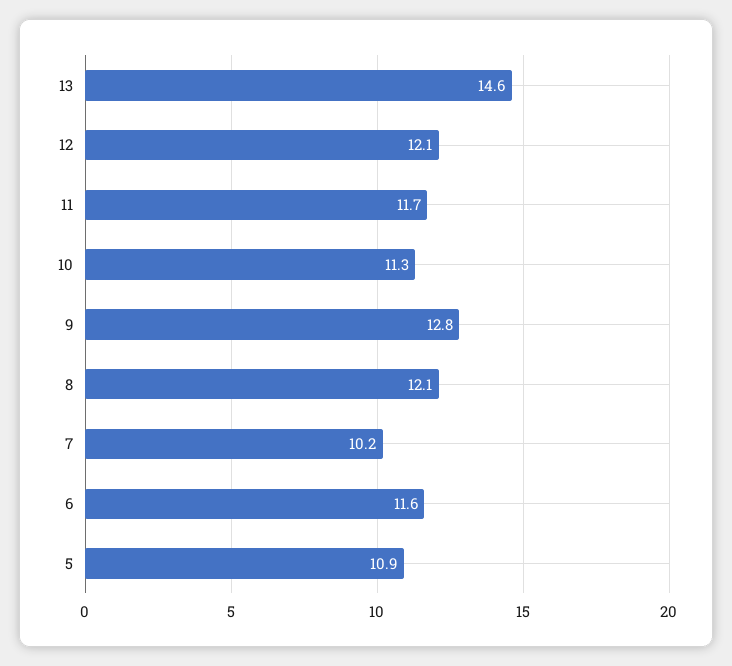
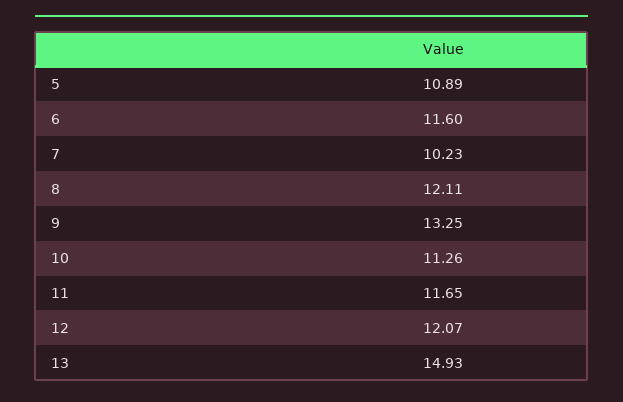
  {
-   "13": 14.6,
+   "13": 14.93,
    "12": 12.07,
    "11": 11.65,
    "10": 11.26,
-   "9": 12.8,
+   "9": 13.25,
    "8": 12.11,
    "7": 10.23,
    "6": 11.6,
    "5": 10.89
  }

